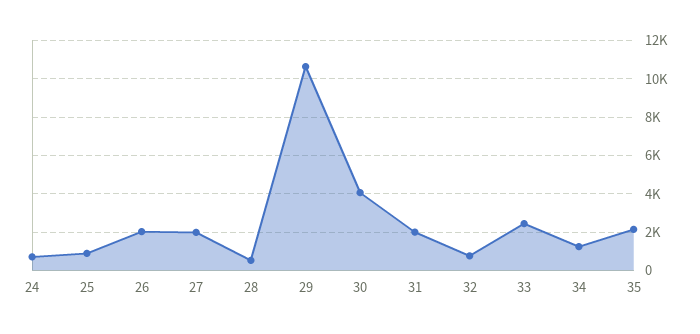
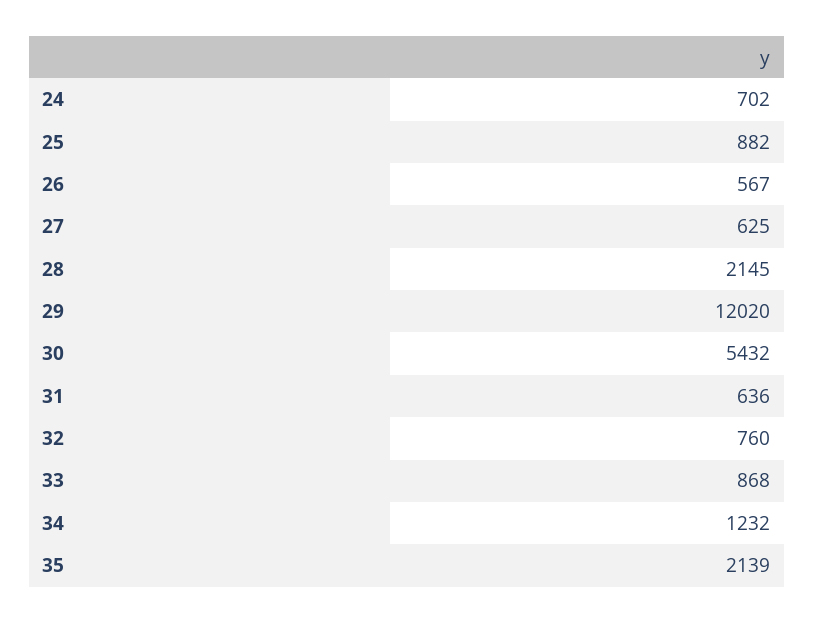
  {
    "24": 702,
    "25": 882,
-   "26": 2000,
+   "26": 567,
-   "27": 2000,
+   "27": 625,
-   "28": 500,
+   "28": 2145,
-   "29": 10500,
+   "29": 12020,
-   "30": 4000,
+   "30": 5432,
-   "31": 2000,
+   "31": 636,
    "32": 760,
-   "33": 2500,
+   "33": 868,
    "34": 1232,
    "35": 2139
  }

